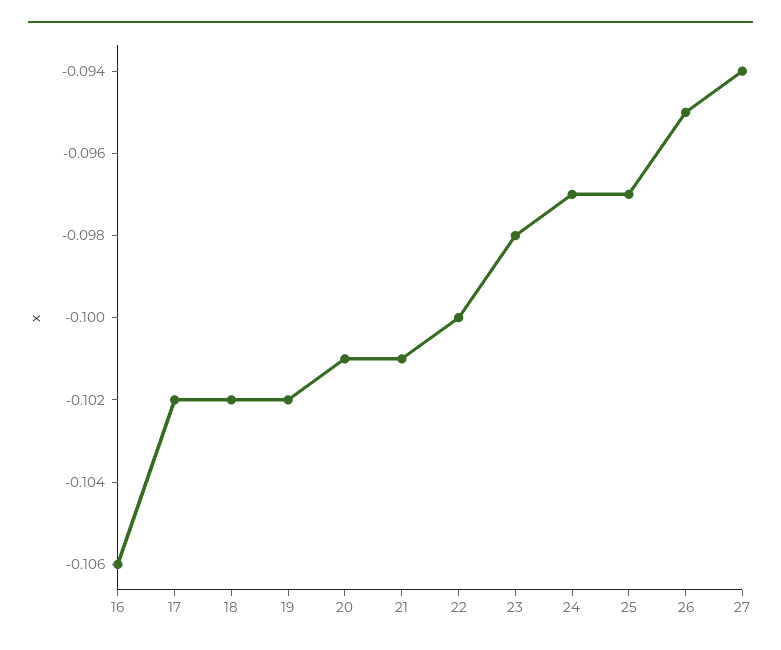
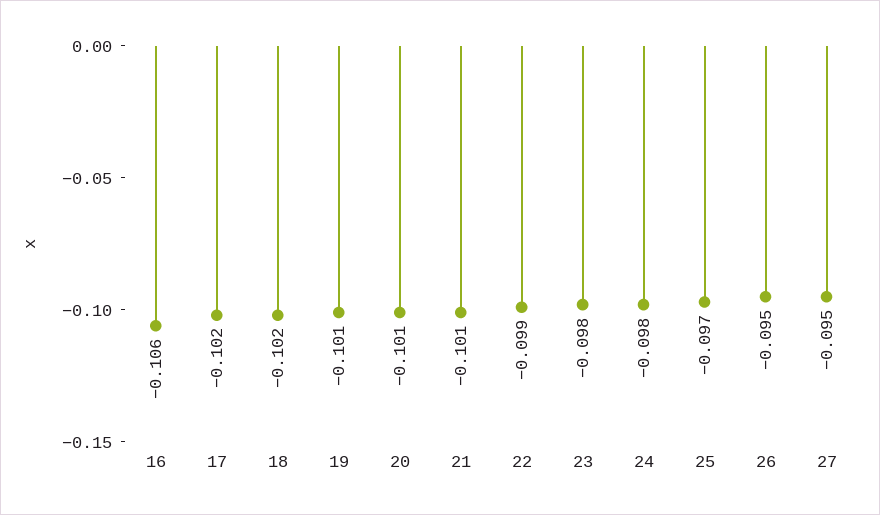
  {
    "16": -0.106,
    "17": -0.102,
    "18": -0.102,
-   "19": -0.102,
+   "19": -0.101,
    "20": -0.101,
    "21": -0.101,
-   "22": -0.1,
+   "22": -0.099,
    "23": -0.098,
-   "24": -0.097,
+   "24": -0.098,
    "25": -0.097,
    "26": -0.095,
-   "27": -0.094
+   "27": -0.095
  }

